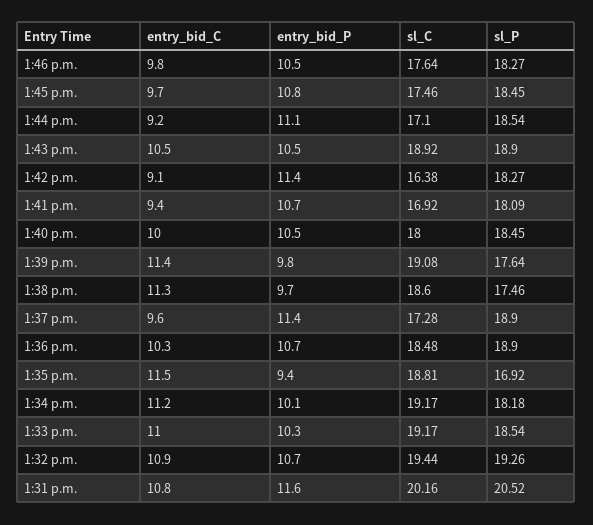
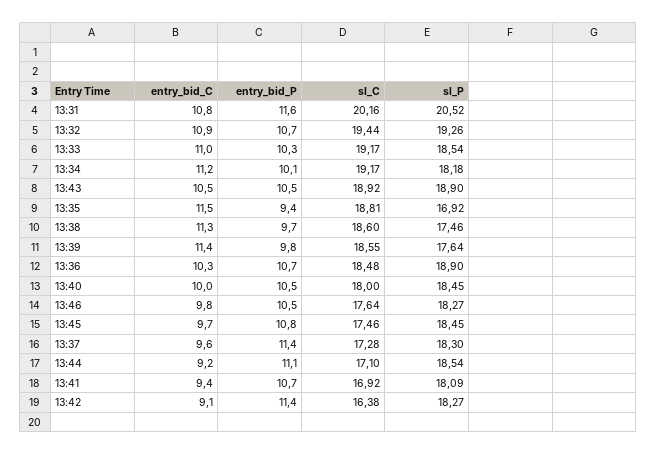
  {
    "entry_bid_C": {
      "1:46 p.m.": 9.8,
      "1:45 p.m.": 9.7,
      "1:44 p.m.": 9.2,
      "1:43 p.m.": 10.5,
      "1:42 p.m.": 9.1,
      "1:41 p.m.": 9.4,
      "1:40 p.m.": 10,
      "1:39 p.m.": 11.4,
      "1:38 p.m.": 11.3,
      "1:37 p.m.": 9.6,
      "1:36 p.m.": 10.3,
      "1:35 p.m.": 11.5,
      "1:34 p.m.": 11.2,
      "1:33 p.m.": 11,
      "1:32 p.m.": 10.9,
      "1:31 p.m.": 10.8
    },
    "entry_bid_P": {
      "1:46 p.m.": 10.5,
      "1:45 p.m.": 10.8,
      "1:44 p.m.": 11.1,
      "1:43 p.m.": 10.5,
      "1:42 p.m.": 11.4,
      "1:41 p.m.": 10.7,
      "1:40 p.m.": 10.5,
      "1:39 p.m.": 9.8,
      "1:38 p.m.": 9.7,
      "1:37 p.m.": 11.4,
      "1:36 p.m.": 10.7,
      "1:35 p.m.": 9.4,
      "1:34 p.m.": 10.1,
      "1:33 p.m.": 10.3,
      "1:32 p.m.": 10.7,
      "1:31 p.m.": 11.6
    },
    "sl_C": {
      "1:46 p.m.": 17.64,
      "1:45 p.m.": 17.46,
      "1:44 p.m.": 17.1,
      "1:43 p.m.": 18.92,
      "1:42 p.m.": 16.38,
      "1:41 p.m.": 16.92,
      "1:40 p.m.": 18,
-     "1:39 p.m.": 19.08,
+     "1:39 p.m.": 18.55,
      "1:38 p.m.": 18.6,
      "1:37 p.m.": 17.28,
      "1:36 p.m.": 18.48,
      "1:35 p.m.": 18.81,
      "1:34 p.m.": 19.17,
      "1:33 p.m.": 19.17,
      "1:32 p.m.": 19.44,
      "1:31 p.m.": 20.16
    },
    "sl_P": {
      "1:46 p.m.": 18.27,
      "1:45 p.m.": 18.45,
      "1:44 p.m.": 18.54,
      "1:43 p.m.": 18.9,
      "1:42 p.m.": 18.27,
      "1:41 p.m.": 18.09,
      "1:40 p.m.": 18.45,
      "1:39 p.m.": 17.64,
      "1:38 p.m.": 17.46,
-     "1:37 p.m.": 18.9,
+     "1:37 p.m.": 18.3,
      "1:36 p.m.": 18.9,
      "1:35 p.m.": 16.92,
      "1:34 p.m.": 18.18,
      "1:33 p.m.": 18.54,
      "1:32 p.m.": 19.26,
      "1:31 p.m.": 20.52
    }
  }

